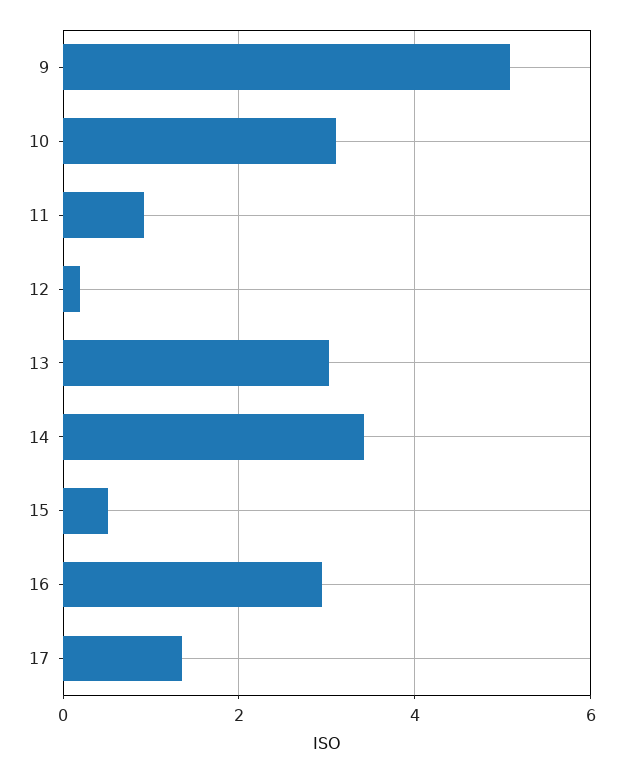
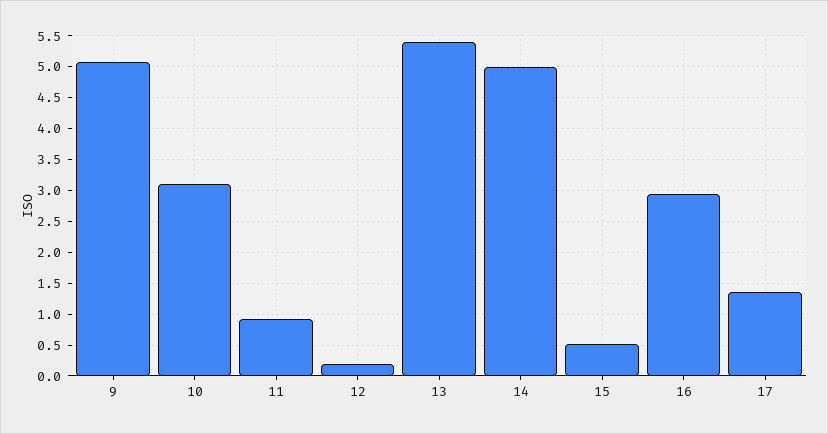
  {
    "9": 5.1,
    "10": 3.1,
    "11": 0.9,
    "12": 0.2,
-   "13": 3,
+   "13": 5.4,
-   "14": 3.4,
+   "14": 5,
    "15": 0.5,
    "16": 3,
    "17": 1.4
  }

